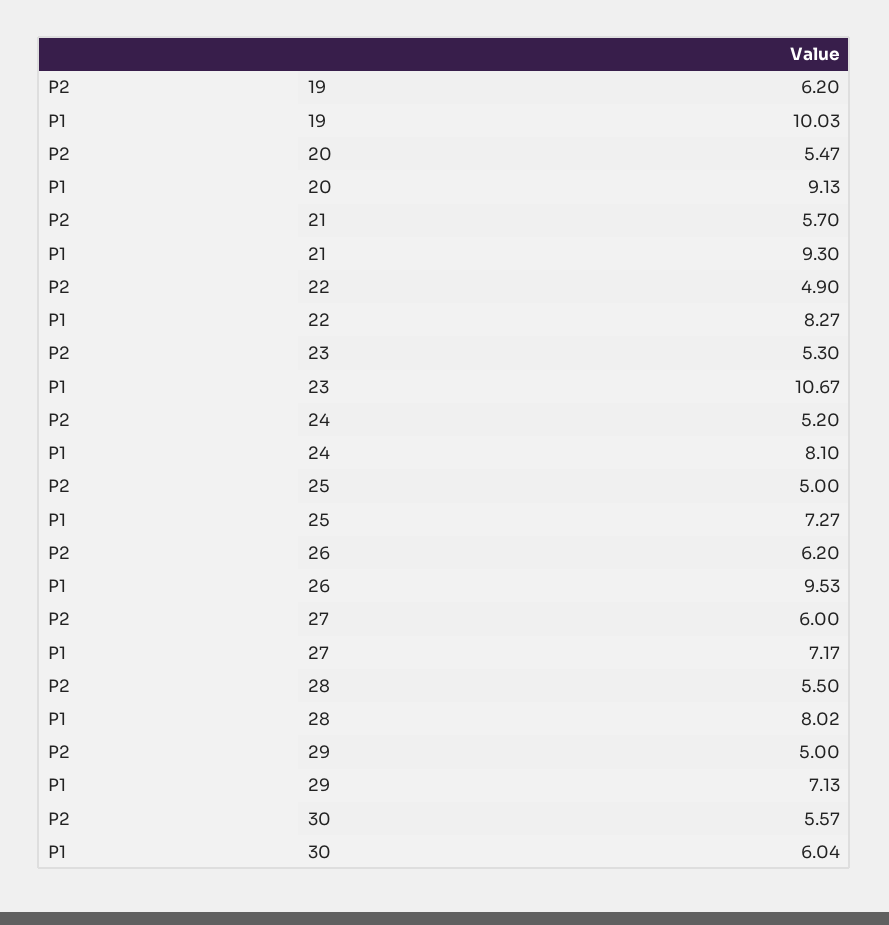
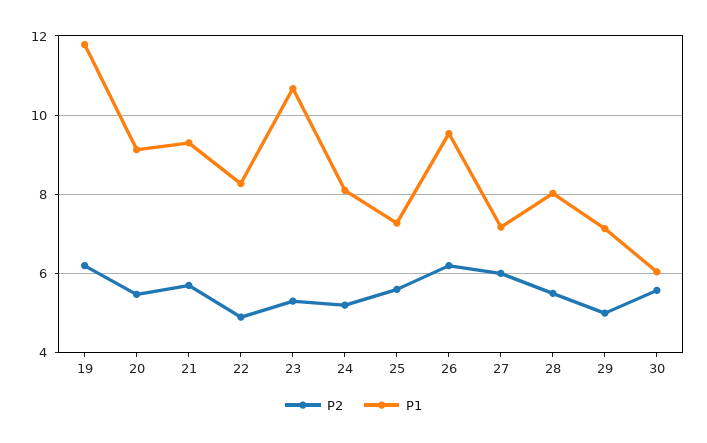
  {
    "P2": {
      "19": 6.2,
      "20": 5.47,
      "21": 5.7,
      "22": 4.9,
      "23": 5.3,
      "24": 5.2,
-     "25": 5,
+     "25": 5.6,
      "26": 6.2,
      "27": 6,
      "28": 5.5,
      "29": 5,
      "30": 5.57
    },
    "P1": {
-     "19": 10.03,
+     "19": 11.8,
      "20": 9.13,
      "21": 9.3,
      "22": 8.27,
      "23": 10.67,
      "24": 8.1,
      "25": 7.27,
      "26": 9.53,
      "27": 7.17,
      "28": 8.02,
      "29": 7.13,
      "30": 6.04
    }
  }

